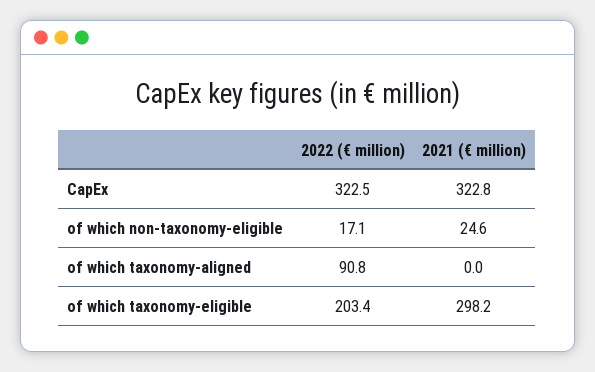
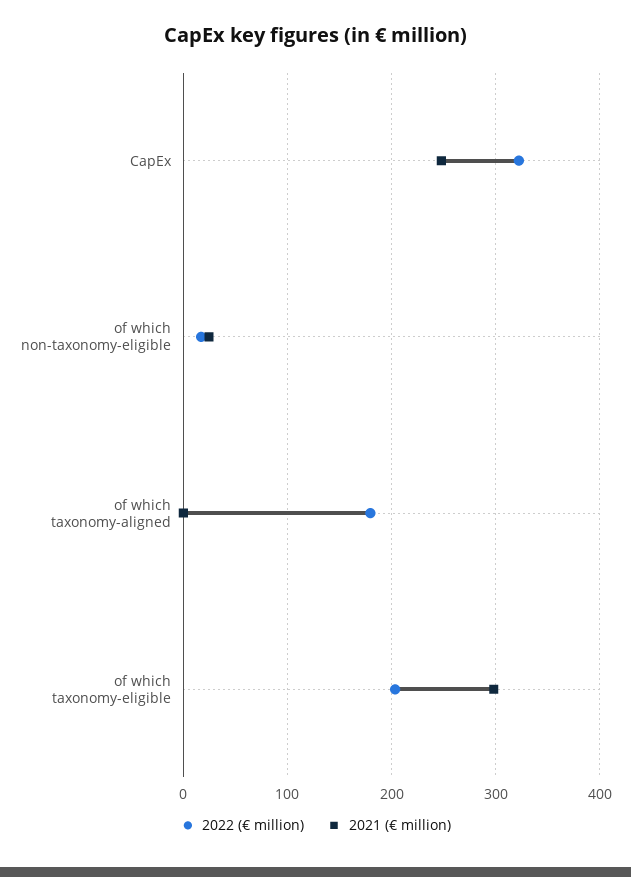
  {
    "2022 (€ million)": {
      "CapEx": 322.5,
      "of which non-taxonomy-eligible": 17.1,
-     "of which taxonomy-aligned": 90.8,
+     "of which taxonomy-aligned": 180,
      "of which taxonomy-eligible": 203.4
    },
    "2021 (€ million)": {
-     "CapEx": 322.8,
+     "CapEx": 250,
      "of which non-taxonomy-eligible": 24.6,
      "of which taxonomy-aligned": 0,
      "of which taxonomy-eligible": 298.2
    }
  }

